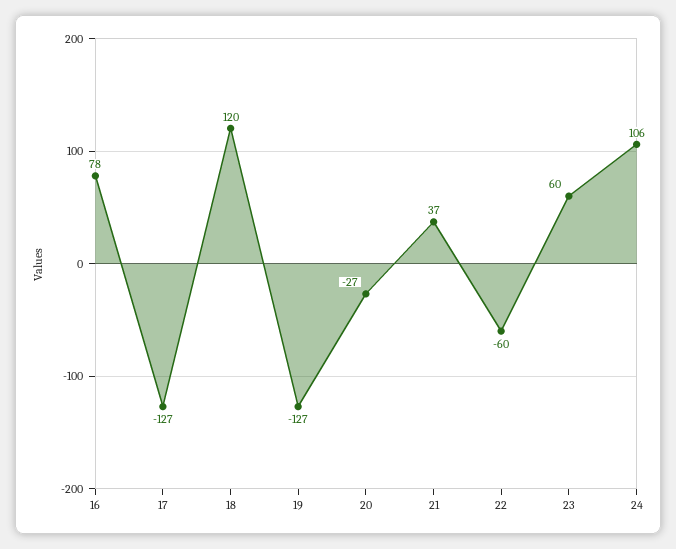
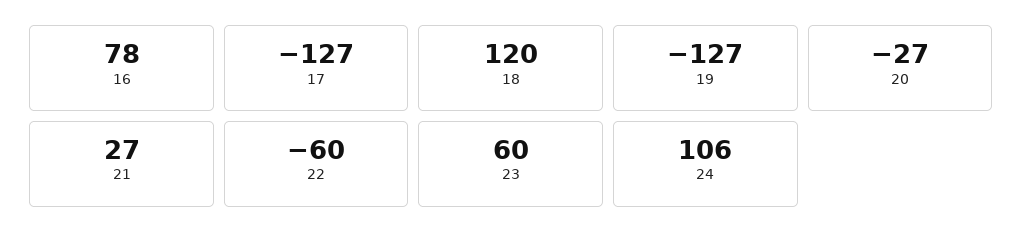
  {
    "16": 78,
    "17": -127,
    "18": 120,
    "19": -127,
    "20": -27,
-   "21": 37,
+   "21": 27,
    "22": -60,
    "23": 60,
    "24": 106
  }

